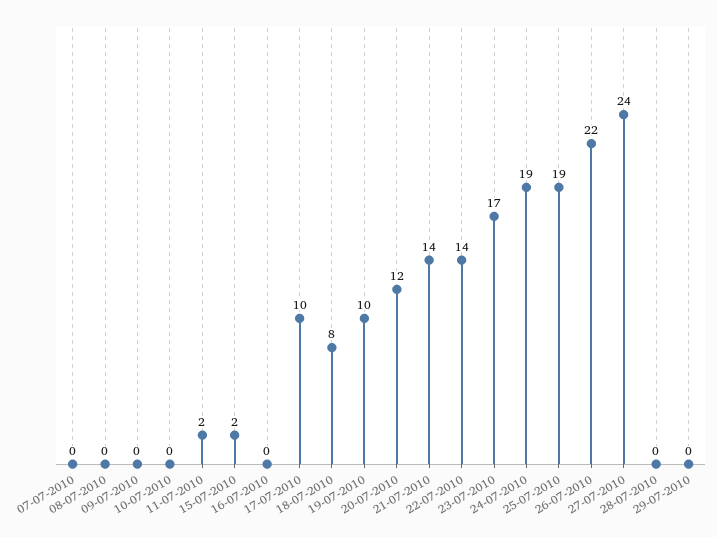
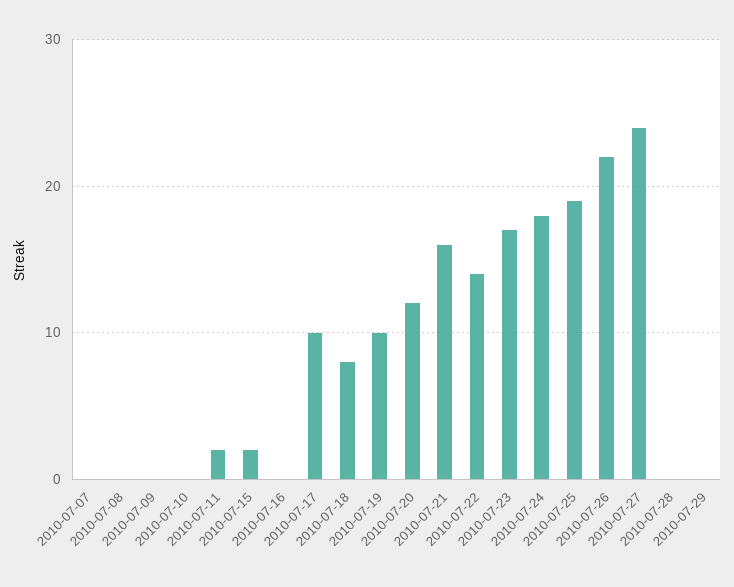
  {
    "07-07-2010": 0,
    "08-07-2010": 0,
    "09-07-2010": 0,
    "10-07-2010": 0,
    "11-07-2010": 2,
    "15-07-2010": 2,
    "16-07-2010": 0,
    "17-07-2010": 10,
    "18-07-2010": 8,
    "19-07-2010": 10,
    "20-07-2010": 12,
-   "21-07-2010": 14,
+   "21-07-2010": 16,
    "22-07-2010": 14,
    "23-07-2010": 17,
-   "24-07-2010": 19,
+   "24-07-2010": 18,
    "25-07-2010": 19,
    "26-07-2010": 22,
    "27-07-2010": 24,
    "28-07-2010": 0,
    "29-07-2010": 0
  }

